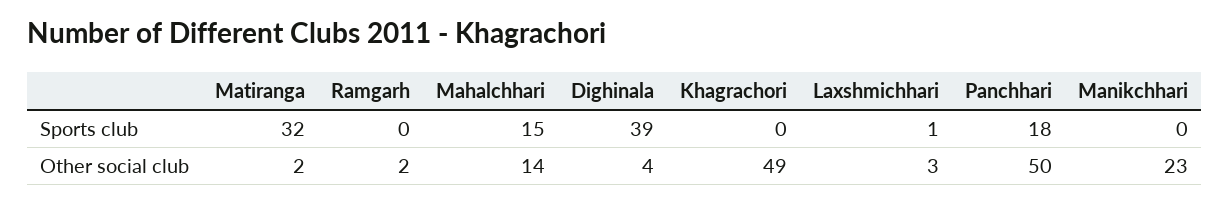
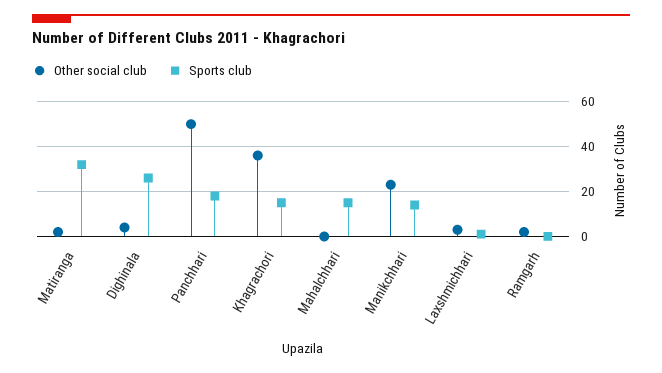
  {
    "Sports club": {
      "Matiranga": 32,
      "Ramgarh": 0,
      "Mahalchhari": 15,
-     "Dighinala": 39,
+     "Dighinala": 25,
-     "Khagrachori": 0,
+     "Khagrachori": 15,
      "Laxshmichhari": 1,
      "Panchhari": 18,
-     "Manikchhari": 0
+     "Manikchhari": 15
    },
    "Other social club": {
      "Matiranga": 2,
      "Ramgarh": 2,
-     "Mahalchhari": 14,
+     "Mahalchhari": 0,
      "Dighinala": 4,
-     "Khagrachori": 49,
+     "Khagrachori": 35,
      "Laxshmichhari": 3,
      "Panchhari": 50,
      "Manikchhari": 23
    }
  }

